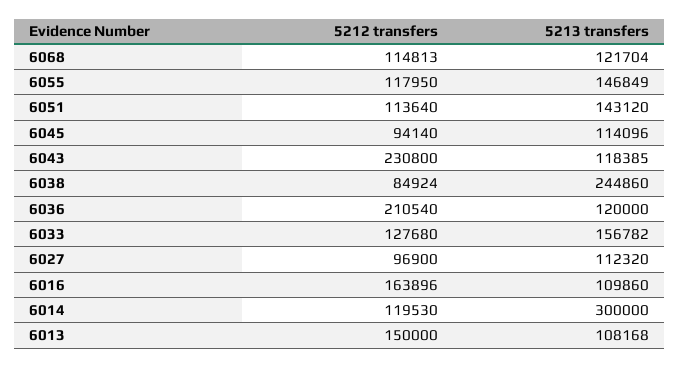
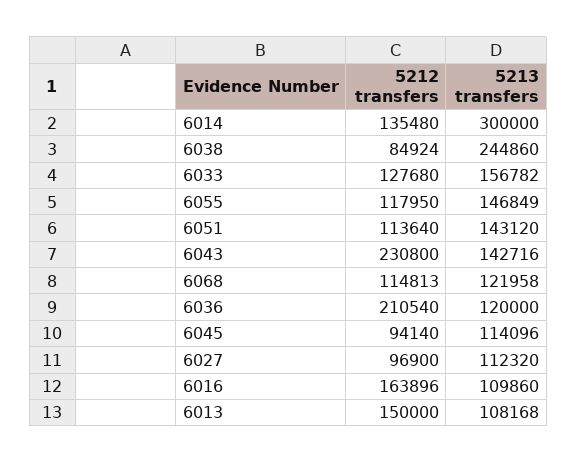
  {
    "5212 transfers": {
      "6068": 114813,
      "6055": 117950,
      "6051": 113640,
      "6045": 94140,
      "6043": 230800,
      "6038": 84924,
      "6036": 210540,
      "6033": 127680,
      "6027": 96900,
      "6016": 163896,
-     "6014": 119530,
+     "6014": 135480,
      "6013": 150000
    },
    "5213 transfers": {
-     "6068": 121704,
+     "6068": 121958,
      "6055": 146849,
      "6051": 143120,
      "6045": 114096,
-     "6043": 118385,
+     "6043": 142716,
      "6038": 244860,
      "6036": 120000,
      "6033": 156782,
      "6027": 112320,
      "6016": 109860,
      "6014": 300000,
      "6013": 108168
    }
  }

